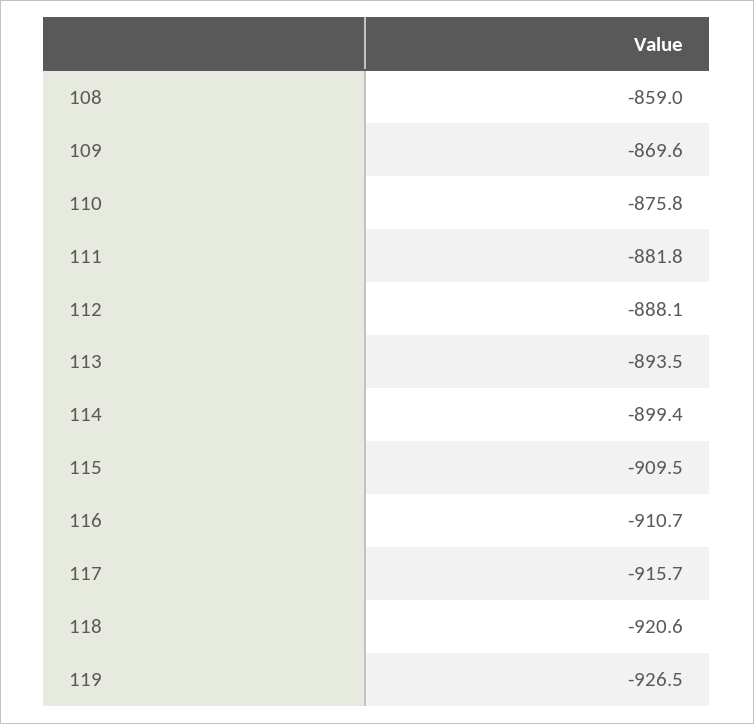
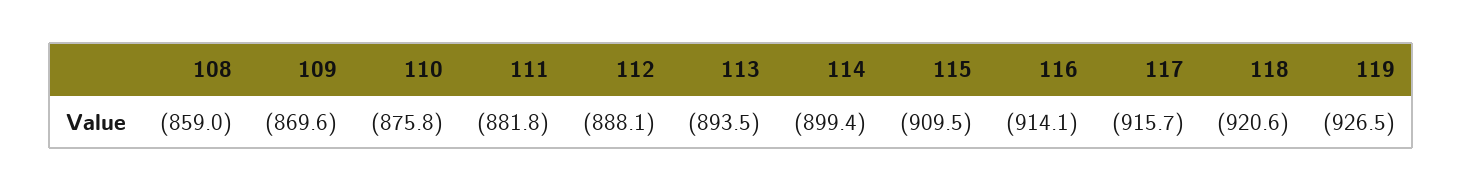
  {
    "108": -859,
    "109": -869.6,
    "110": -875.8,
    "111": -881.8,
    "112": -888.1,
    "113": -893.5,
    "114": -899.4,
    "115": -909.5,
-   "116": -910.7,
+   "116": -914.1,
    "117": -915.7,
    "118": -920.6,
    "119": -926.5
  }

